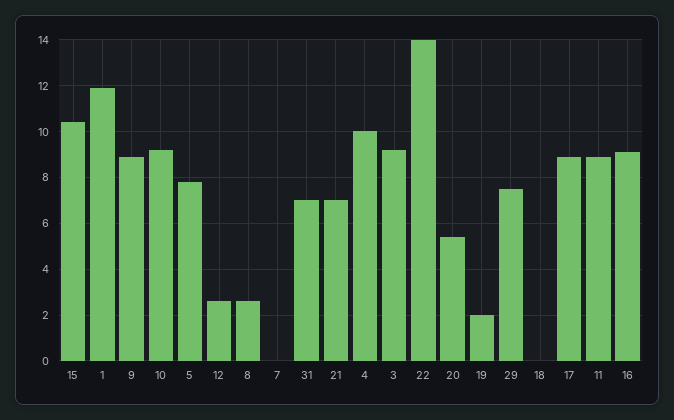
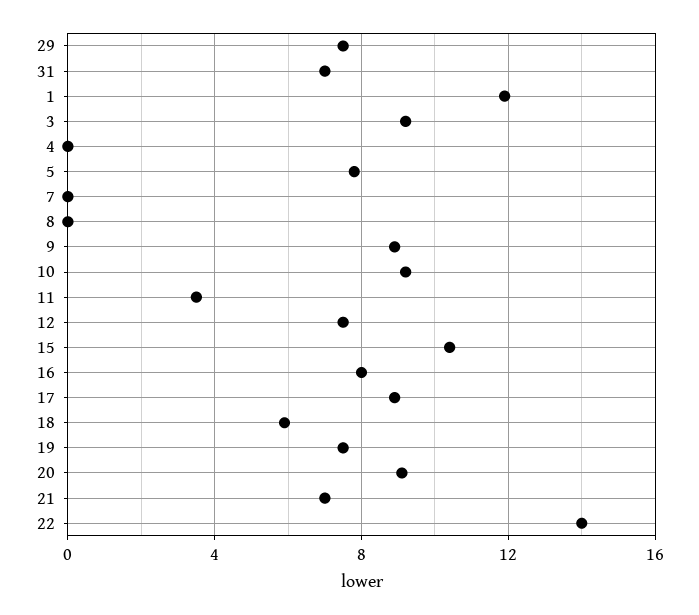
  {
    "15": 10.5,
    "1": 12,
    "9": 9,
    "10": 9,
    "5": 8,
-   "12": 2.5,
+   "12": 7.5,
-   "8": 2.5,
+   "8": 0,
    "7": 0,
    "31": 7,
    "21": 7,
-   "4": 10,
+   "4": 0,
    "3": 9,
    "22": 14,
-   "20": 5.5,
+   "20": 9,
-   "19": 2,
+   "19": 7.5,
    "29": 7.5,
-   "18": 0,
+   "18": 6,
    "17": 9,
-   "11": 9,
+   "11": 3.5,
-   "16": 9
+   "16": 8
  }

